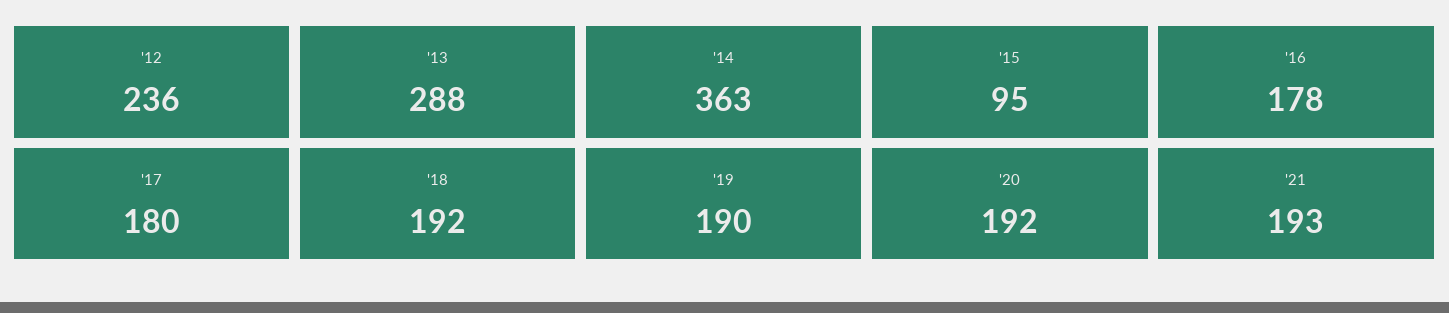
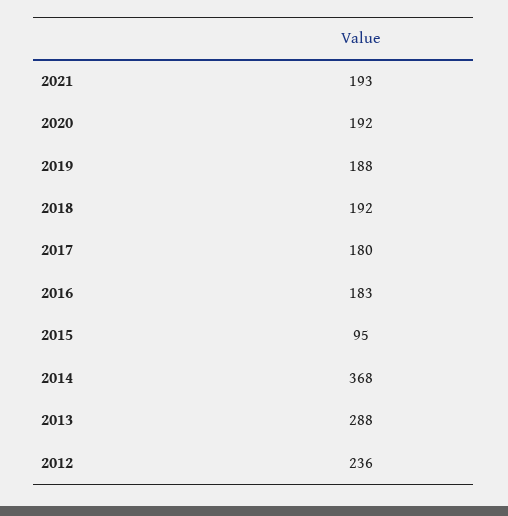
  {
    "'12": 236,
    "'13": 288,
-   "'14": 363,
+   "'14": 368,
    "'15": 95,
-   "'16": 178,
+   "'16": 183,
    "'17": 180,
    "'18": 192,
-   "'19": 190,
+   "'19": 188,
    "'20": 192,
    "'21": 193
  }

